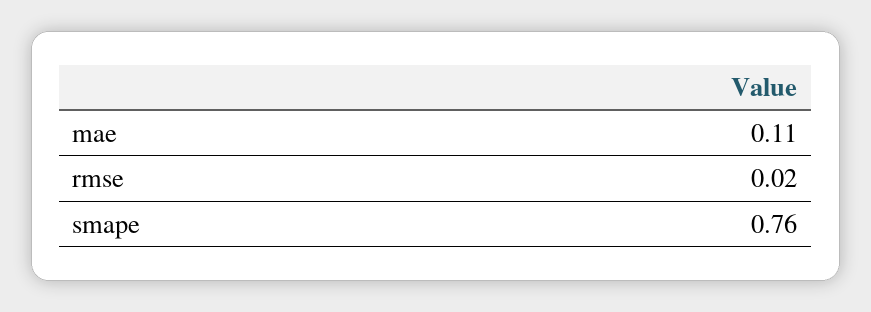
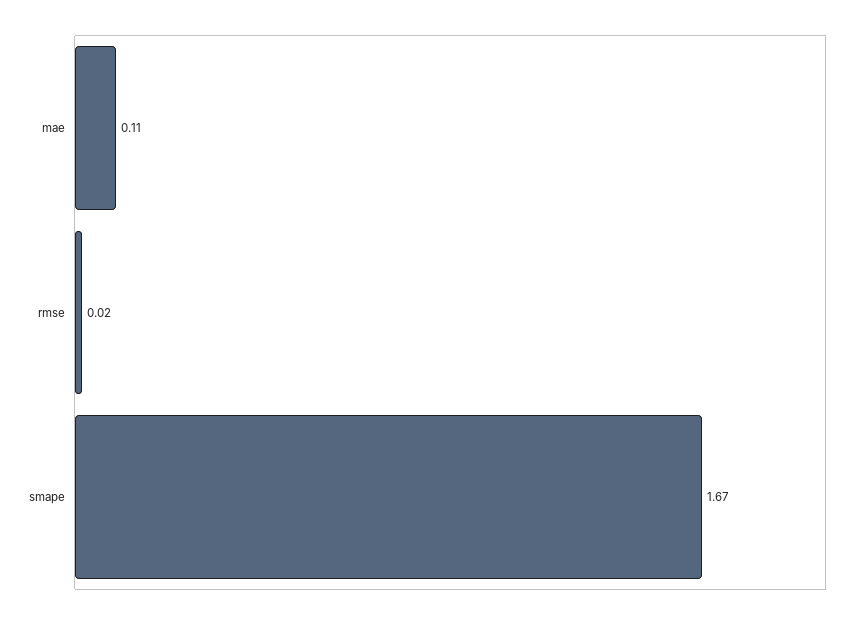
  {
    "mae": 0.11,
    "rmse": 0.02,
-   "smape": 0.76
+   "smape": 1.67
  }

